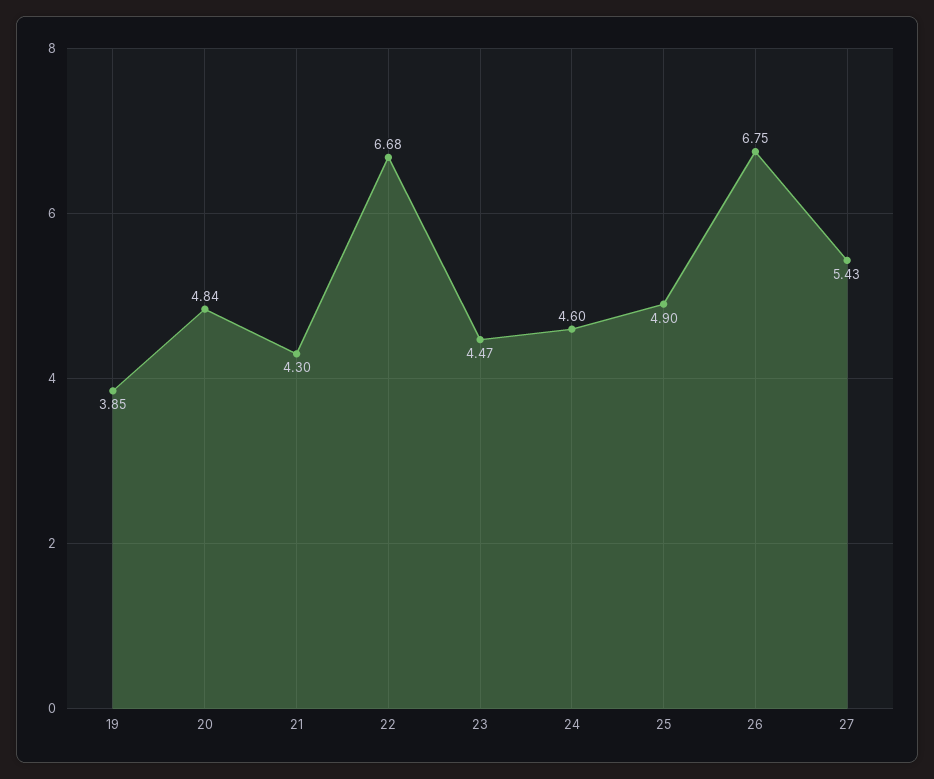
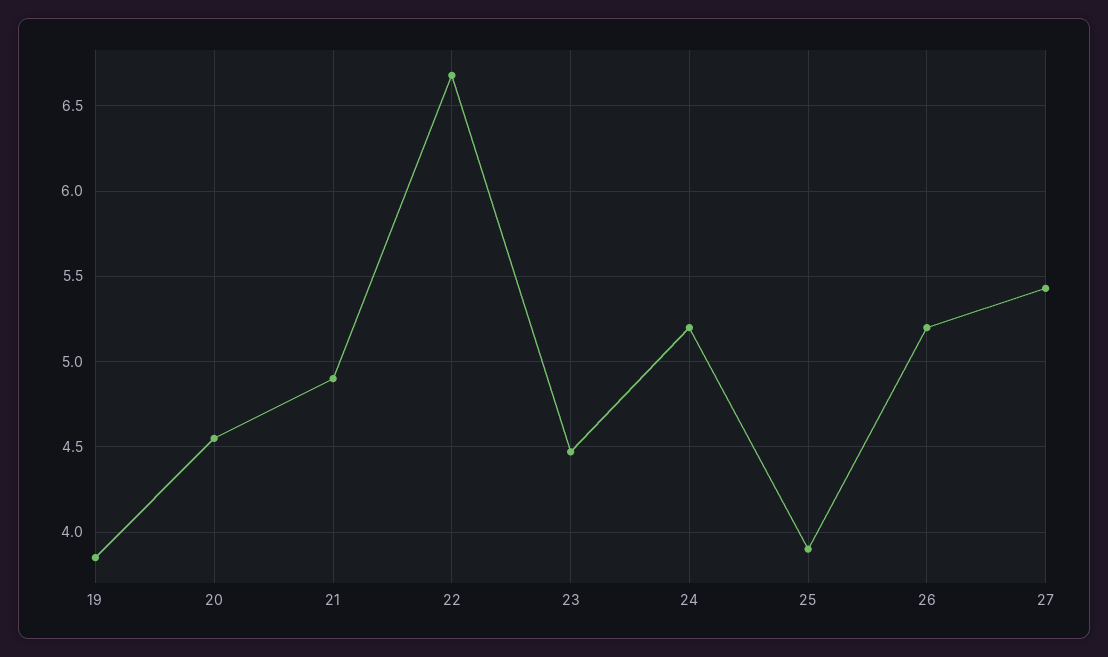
  {
    "19": 3.85,
-   "20": 4.84,
+   "20": 4.55,
-   "21": 4.3,
+   "21": 4.9,
    "22": 6.68,
    "23": 4.47,
-   "24": 4.6,
+   "24": 5.2,
-   "25": 4.9,
+   "25": 3.9,
-   "26": 6.75,
+   "26": 5.2,
    "27": 5.43
  }

